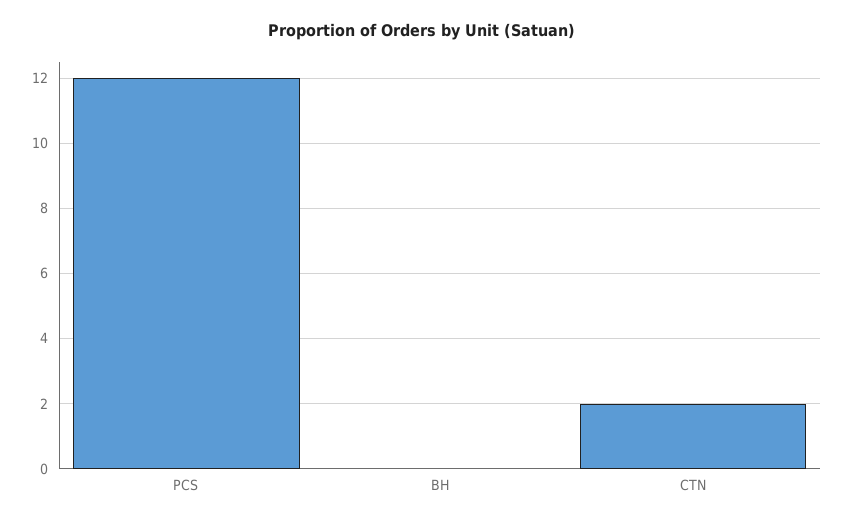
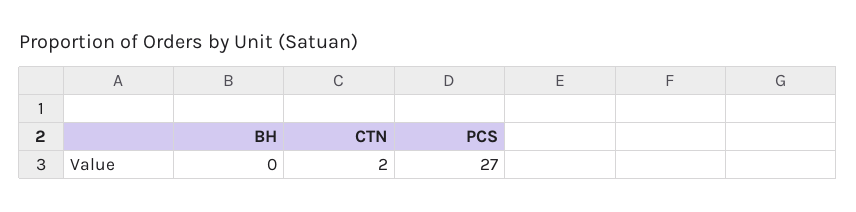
  {
-   "PCS": 12,
+   "PCS": 27,
    "BH": 0,
    "CTN": 2
  }

